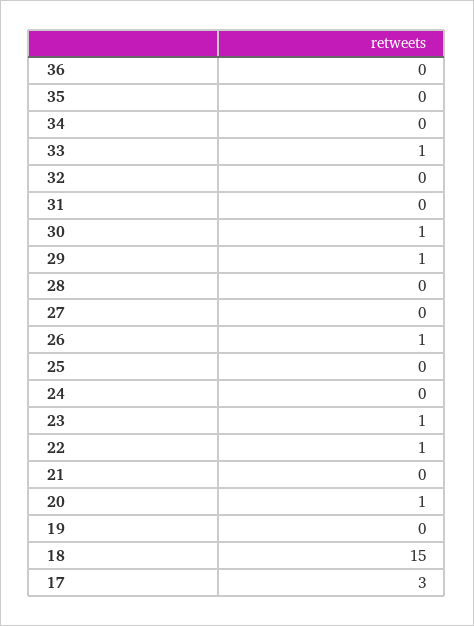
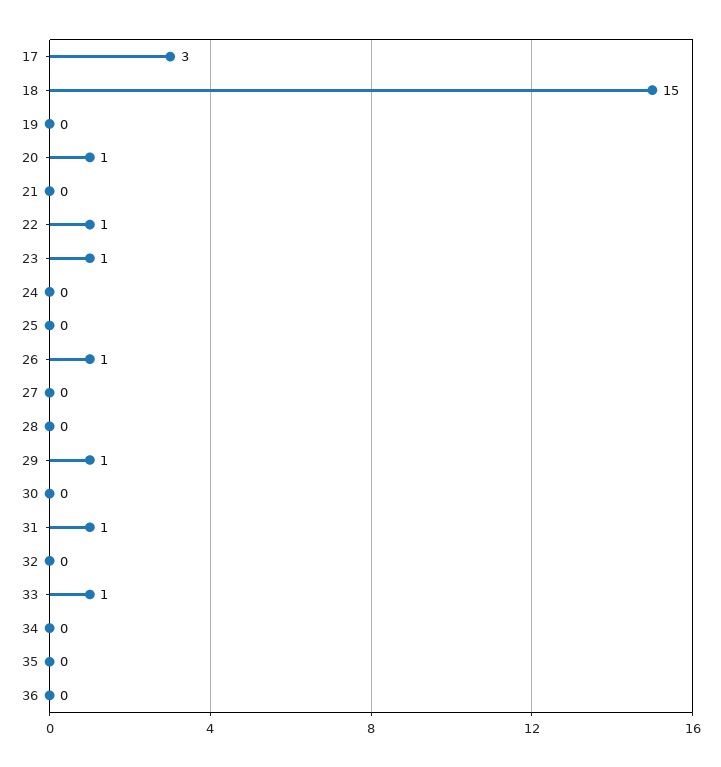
  {
    "36": 0,
    "35": 0,
    "34": 0,
    "33": 1,
    "32": 0,
-   "31": 0,
+   "31": 1,
-   "30": 1,
+   "30": 0,
    "29": 1,
    "28": 0,
    "27": 0,
    "26": 1,
    "25": 0,
    "24": 0,
    "23": 1,
    "22": 1,
    "21": 0,
    "20": 1,
    "19": 0,
    "18": 15,
    "17": 3
  }

